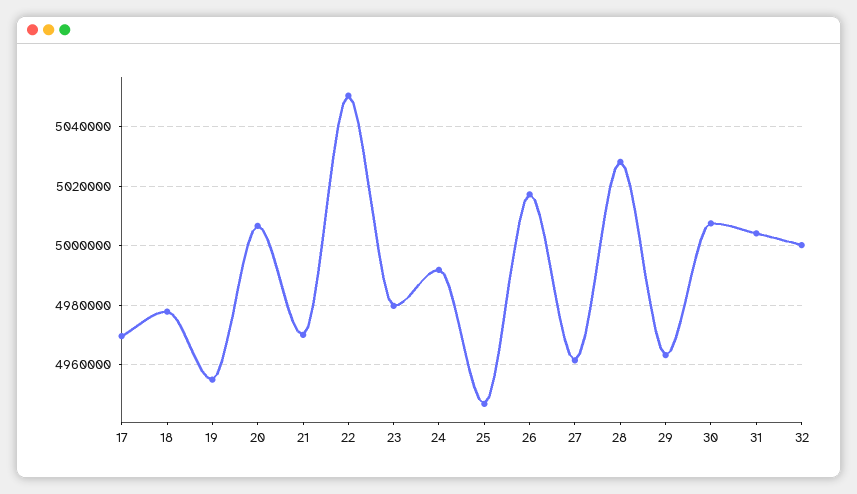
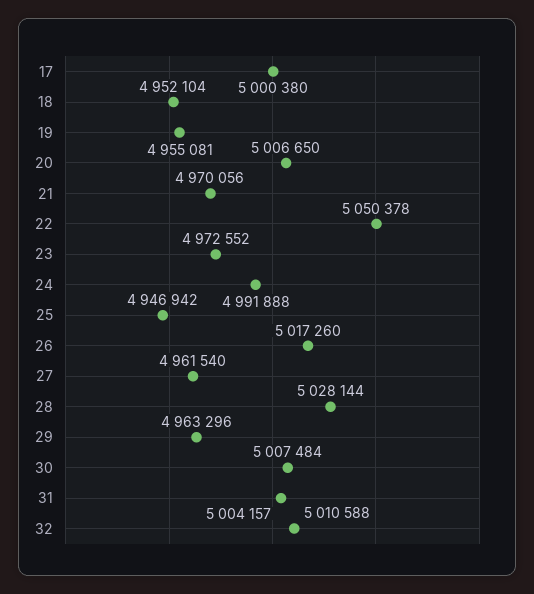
  {
-   "17": 4970000,
+   "17": 5000380,
-   "18": 4977500,
+   "18": 4952104,
    "19": 4955081,
    "20": 5006650,
    "21": 4970056,
    "22": 5050378,
-   "23": 4980000,
+   "23": 4972552,
    "24": 4991888,
    "25": 4946942,
    "26": 5017260,
    "27": 4961540,
    "28": 5028144,
    "29": 4963296,
    "30": 5007484,
    "31": 5004157,
-   "32": 5000000
+   "32": 5010588
  }

